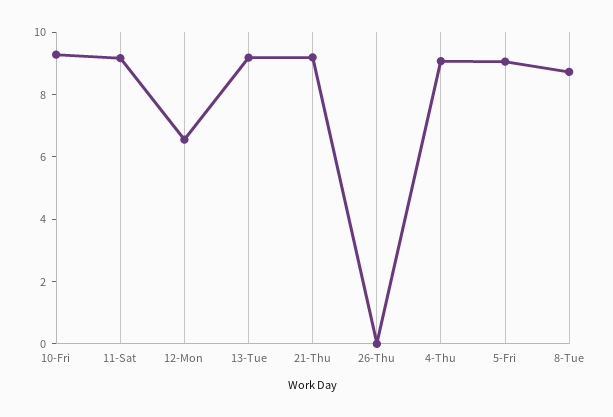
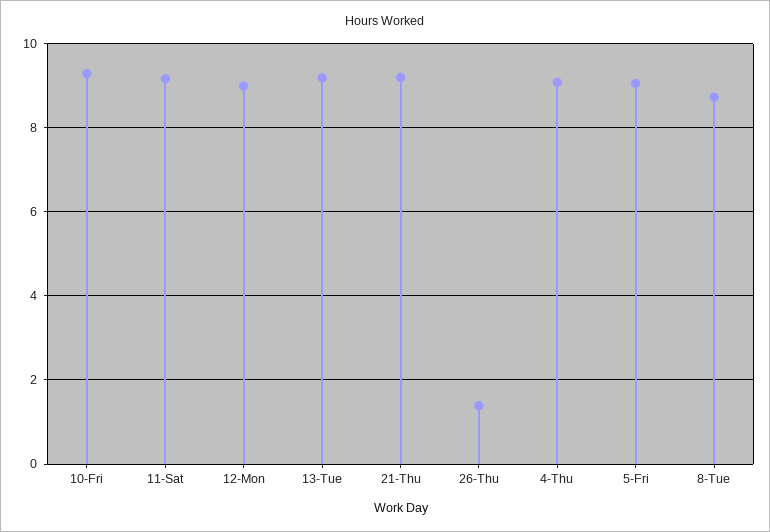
  {
    "10-Fri": 9.2,
    "11-Sat": 9.2,
-   "12-Mon": 6.5,
+   "12-Mon": 9,
    "13-Tue": 9.2,
    "21-Thu": 9.2,
-   "26-Thu": 0,
+   "26-Thu": 1.4,
    "4-Thu": 9,
    "5-Fri": 9,
    "8-Tue": 8.8
  }

